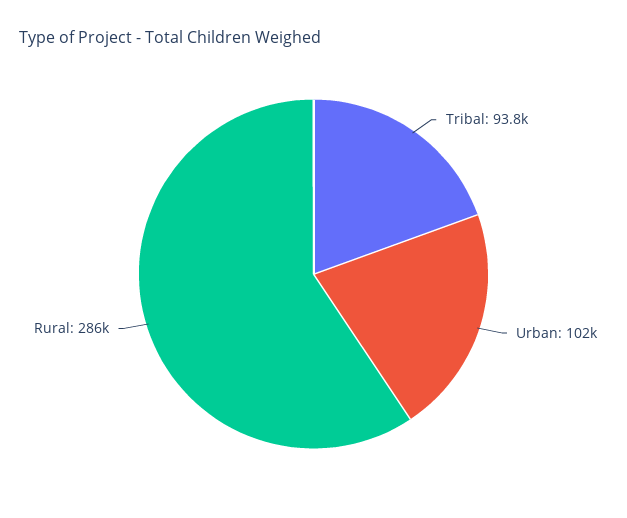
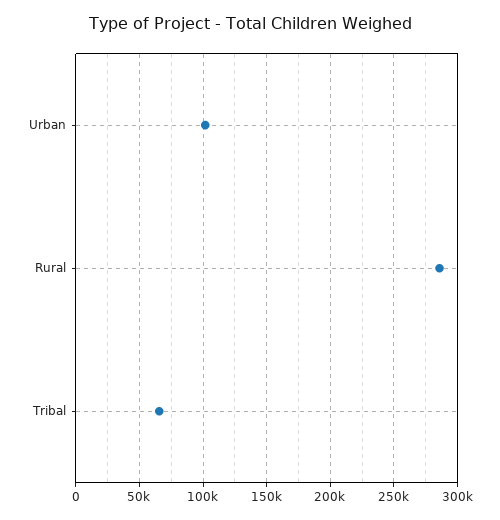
  {
-   "Tribal": 93800,
+   "Tribal": 65000,
    "Urban": 102000,
    "Rural": 286000
  }

